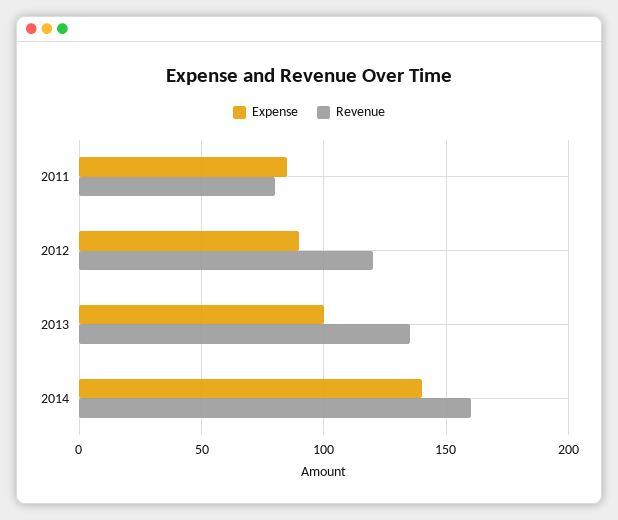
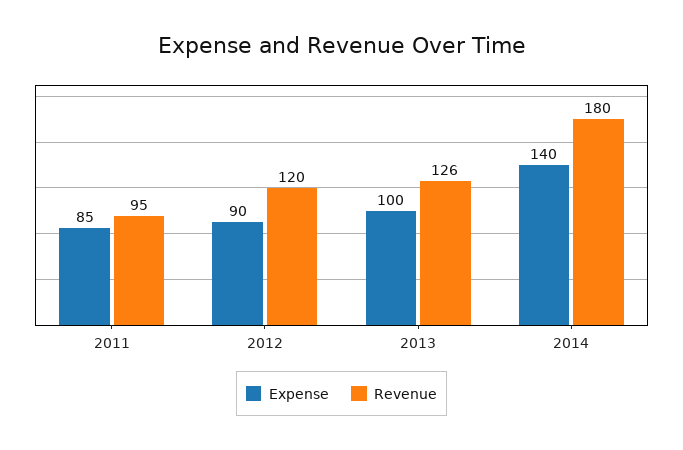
  {
    "Expense": {
      "2011": 85,
      "2012": 90,
      "2013": 100,
      "2014": 140
    },
    "Revenue": {
-     "2011": 80,
+     "2011": 95,
      "2012": 120,
-     "2013": 135,
+     "2013": 126,
-     "2014": 160
+     "2014": 180
    }
  }

